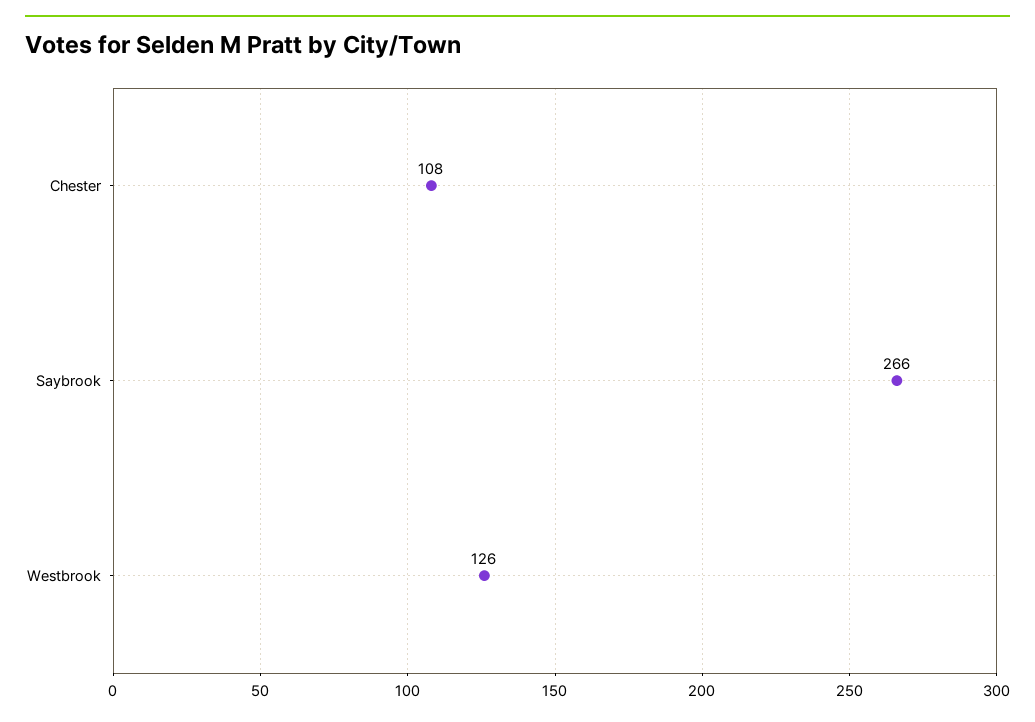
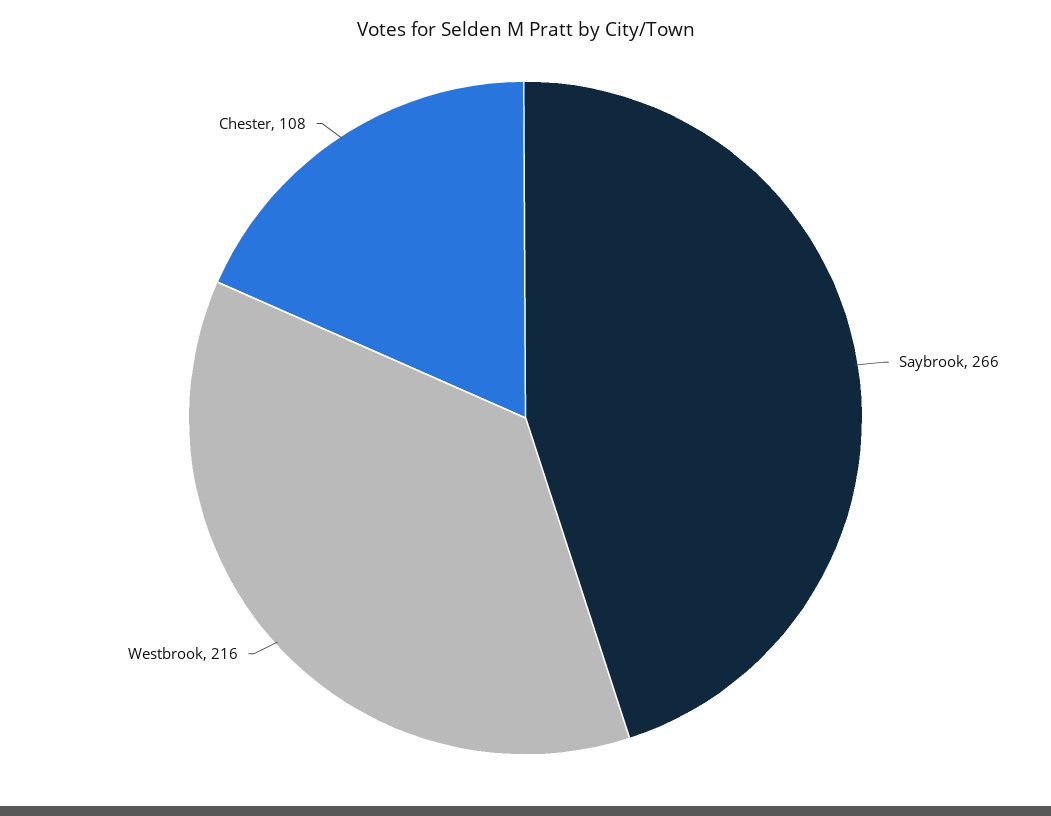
  {
    "Chester": 108,
    "Saybrook": 266,
-   "Westbrook": 126
+   "Westbrook": 216
  }

